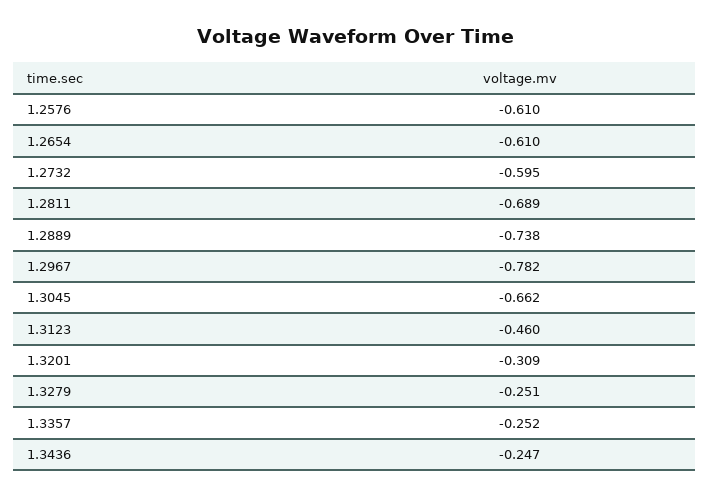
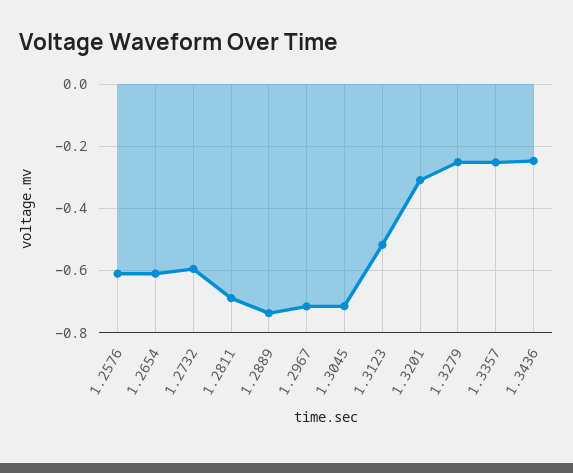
  {
    "1.2576": -0.61,
    "1.2654": -0.61,
    "1.2732": -0.595,
    "1.2811": -0.689,
    "1.2889": -0.738,
-   "1.2967": -0.782,
+   "1.2967": -0.72,
-   "1.3045": -0.662,
+   "1.3045": -0.72,
-   "1.3123": -0.46,
+   "1.3123": -0.52,
    "1.3201": -0.309,
    "1.3279": -0.251,
    "1.3357": -0.252,
    "1.3436": -0.247
  }

